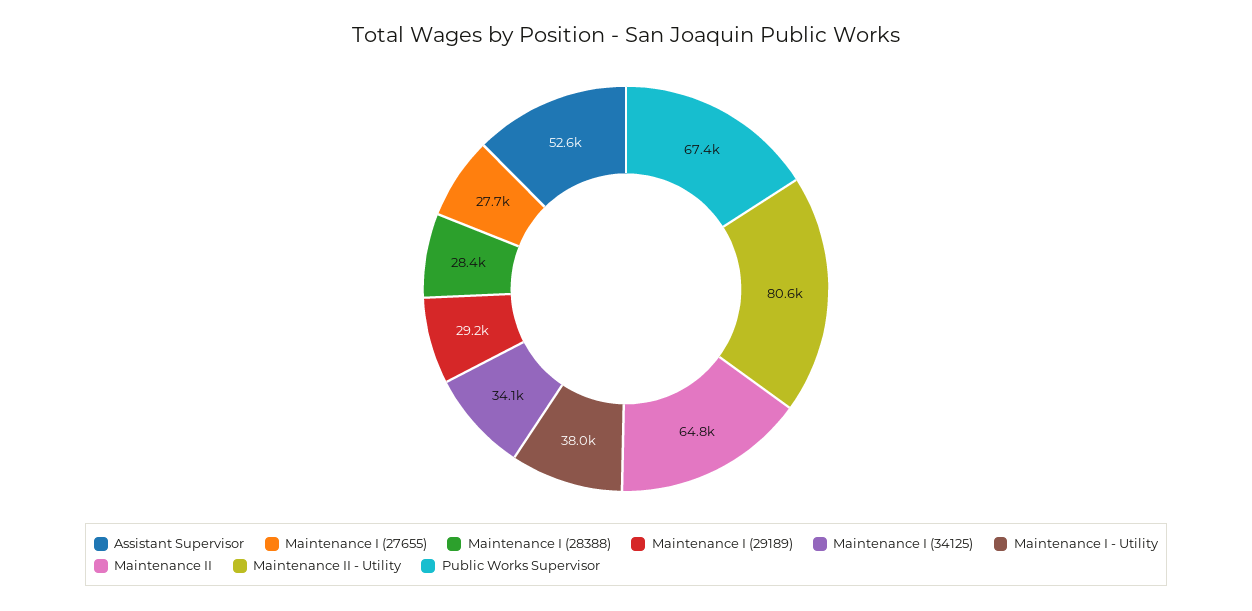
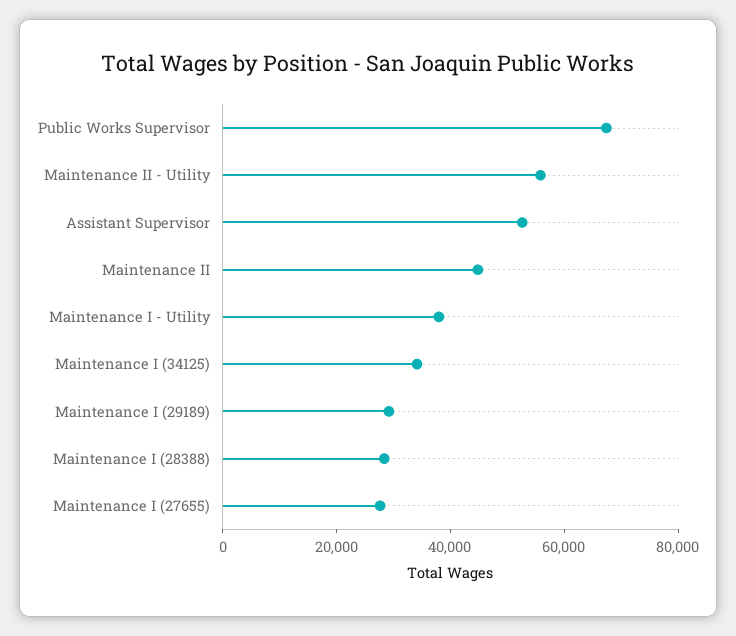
  {
    "Assistant Supervisor": 52600,
    "Maintenance I (27655)": 27700,
    "Maintenance I (28388)": 28400,
    "Maintenance I (29189)": 29200,
    "Maintenance I (34125)": 34100,
    "Maintenance I - Utility": 38000,
-   "Maintenance II": 64800,
+   "Maintenance II": 45000,
-   "Maintenance II - Utility": 80600,
+   "Maintenance II - Utility": 55000,
    "Public Works Supervisor": 67400
  }

